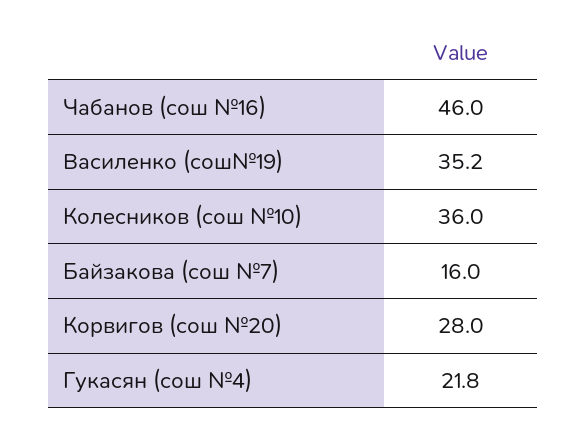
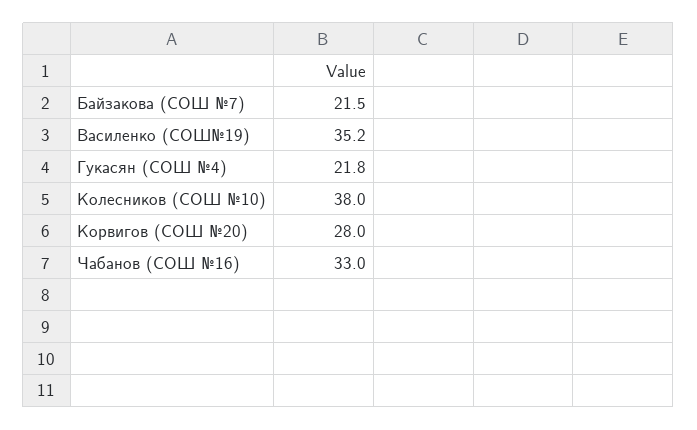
  {
-   "Чабанов (сош №16)": 46,
+   "Чабанов (сош №16)": 33,
    "Василенко (сош№19)": 35.2,
-   "Колесников (сош №10)": 36,
+   "Колесников (сош №10)": 38,
-   "Байзакова (сош №7)": 16,
+   "Байзакова (сош №7)": 21.5,
    "Корвигов (сош №20)": 28,
    "Гукасян (сош №4)": 21.8
  }

